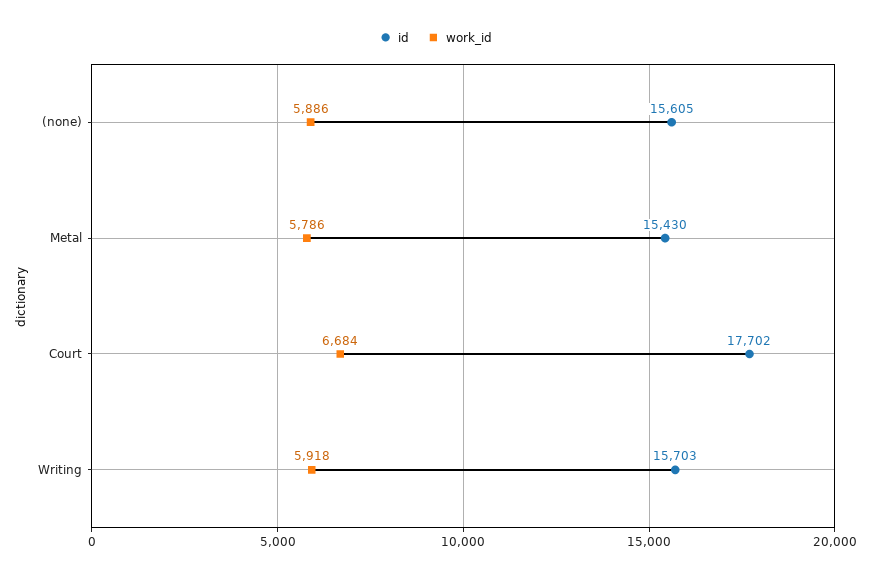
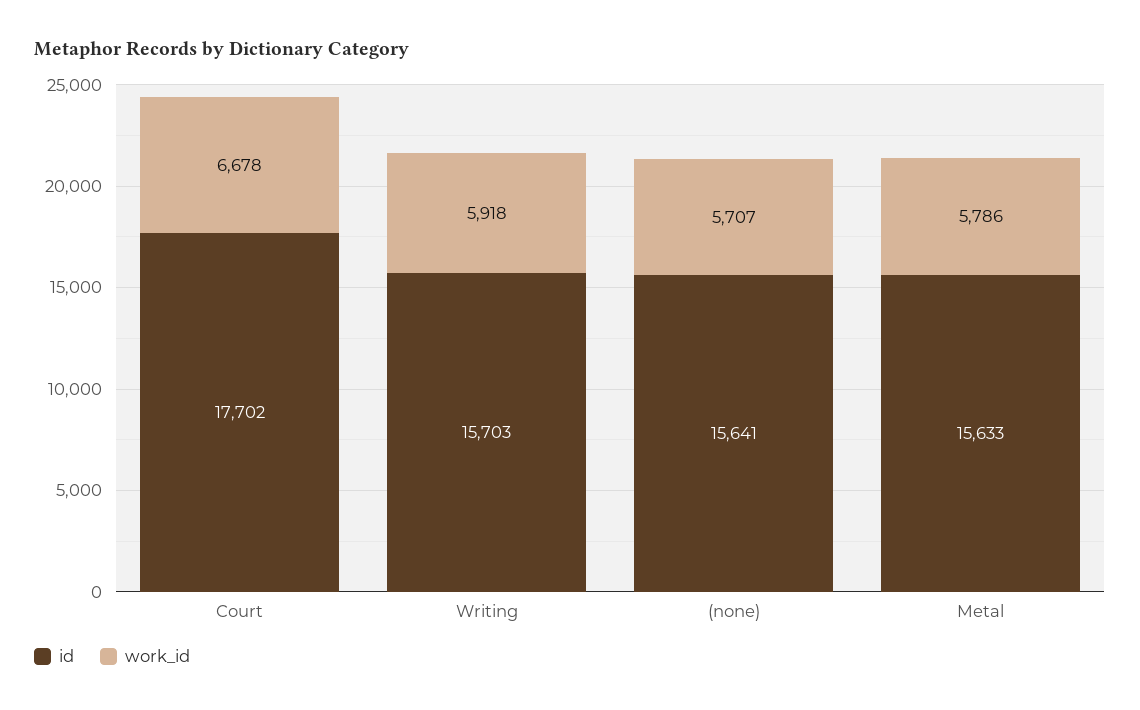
  {
    "id": {
-     "(none)": 15605,
+     "(none)": 15641,
-     "Metal": 15430,
+     "Metal": 15633,
      "Court": 17702,
      "Writing": 15703
    },
    "work_id": {
-     "(none)": 5886,
+     "(none)": 5707,
      "Metal": 5786,
-     "Court": 6684,
+     "Court": 6678,
      "Writing": 5918
    }
  }

